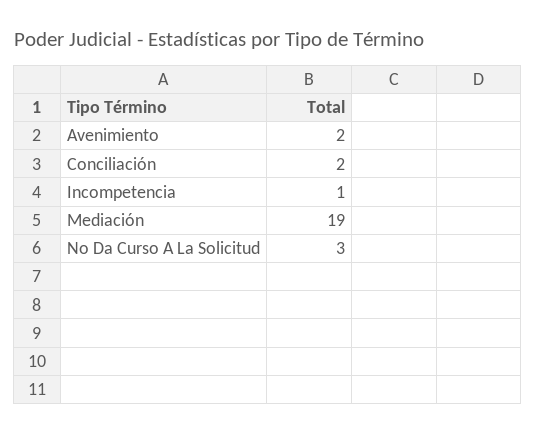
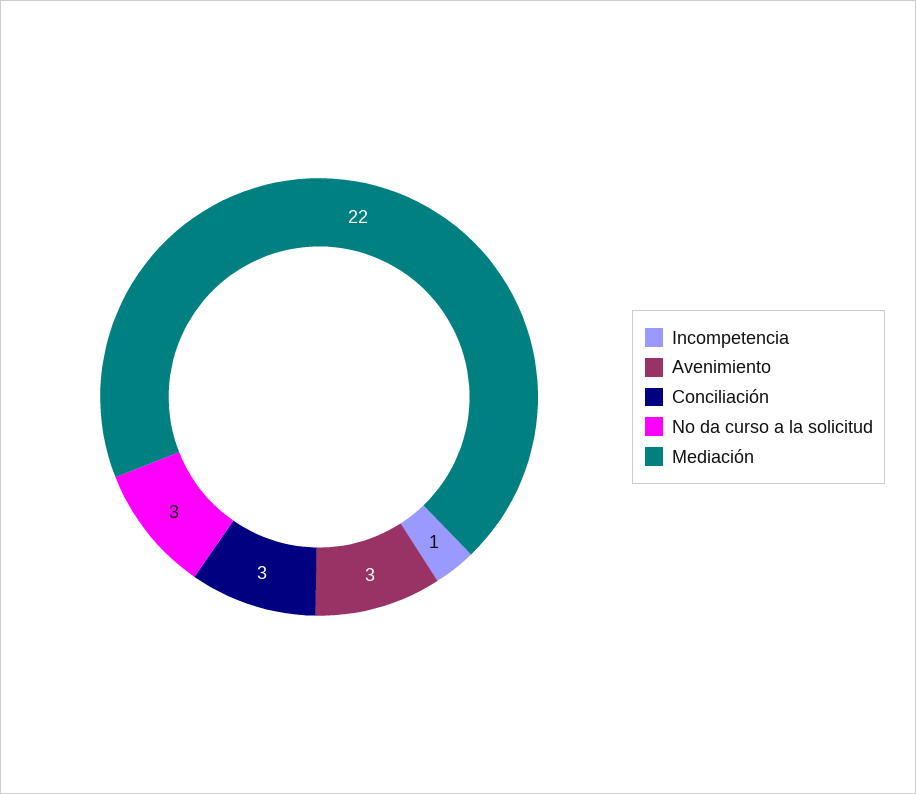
  {
-   "Avenimiento": 2,
+   "Avenimiento": 3,
-   "Conciliación": 2,
+   "Conciliación": 3,
    "Incompetencia": 1,
-   "Mediación": 19,
+   "Mediación": 22,
    "No Da Curso A La Solicitud": 3
  }

